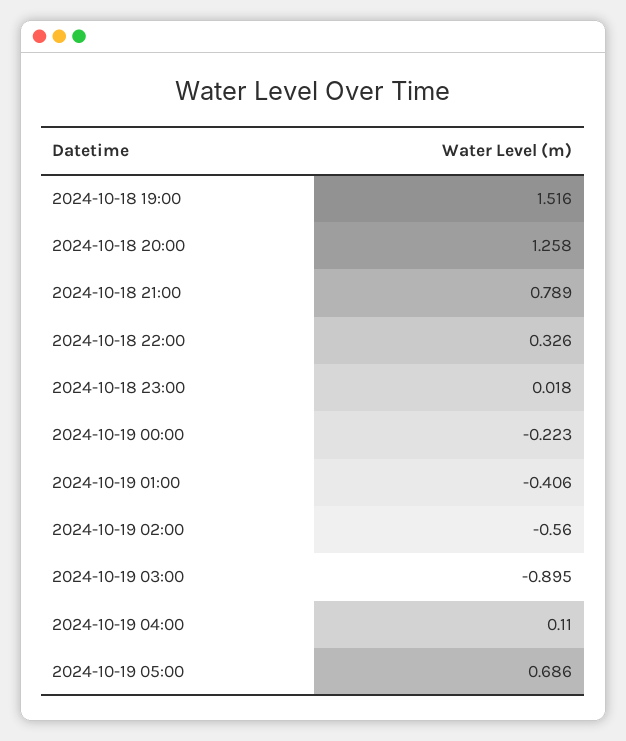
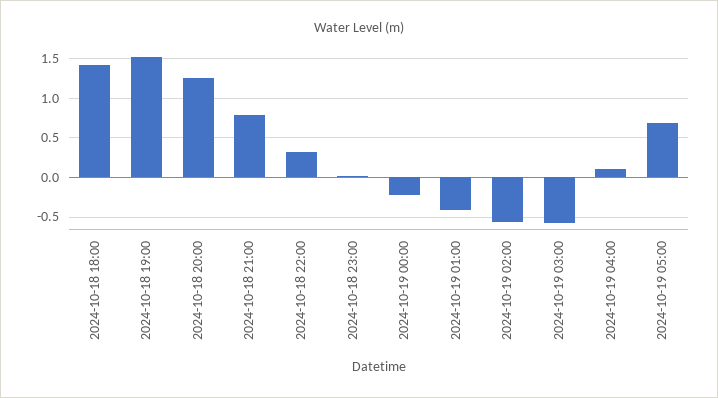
  {
    "2024-10-18 19:00": 1.516,
    "2024-10-18 20:00": 1.258,
    "2024-10-18 21:00": 0.789,
    "2024-10-18 22:00": 0.326,
    "2024-10-18 23:00": 0.018,
    "2024-10-19 00:00": -0.223,
    "2024-10-19 01:00": -0.406,
    "2024-10-19 02:00": -0.56,
-   "2024-10-19 03:00": -0.895,
+   "2024-10-19 03:00": -0.6,
    "2024-10-19 04:00": 0.11,
-   "2024-10-19 05:00": 0.686
+   "2024-10-19 05:00": 0.686,
+   "2024-10-18 18:00": 1.4
  }

